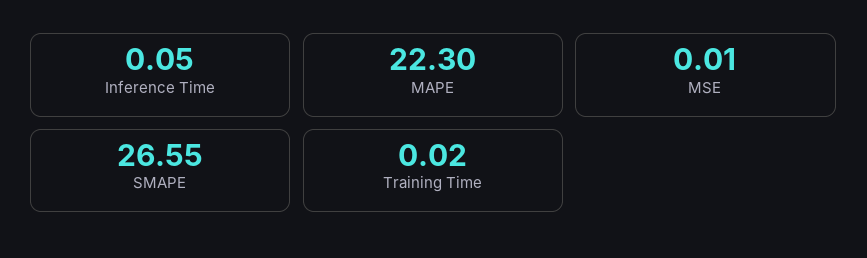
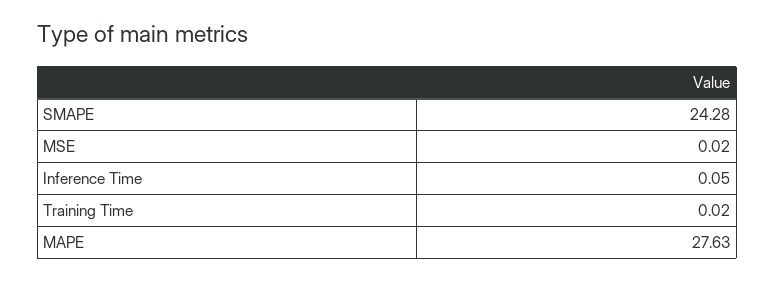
  {
    "Inference Time": 0.05,
-   "MAPE": 22.3,
+   "MAPE": 27.63,
-   "MSE": 0.01,
+   "MSE": 0.02,
-   "SMAPE": 26.55,
+   "SMAPE": 24.28,
    "Training Time": 0.02
  }

